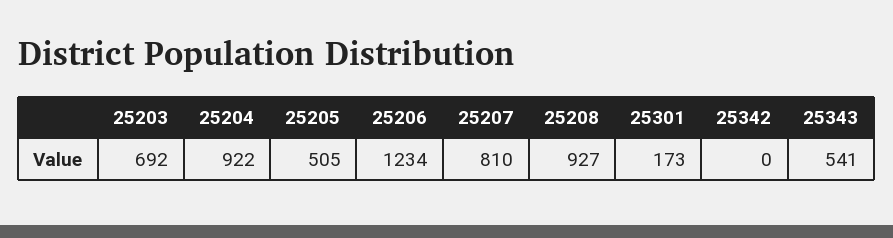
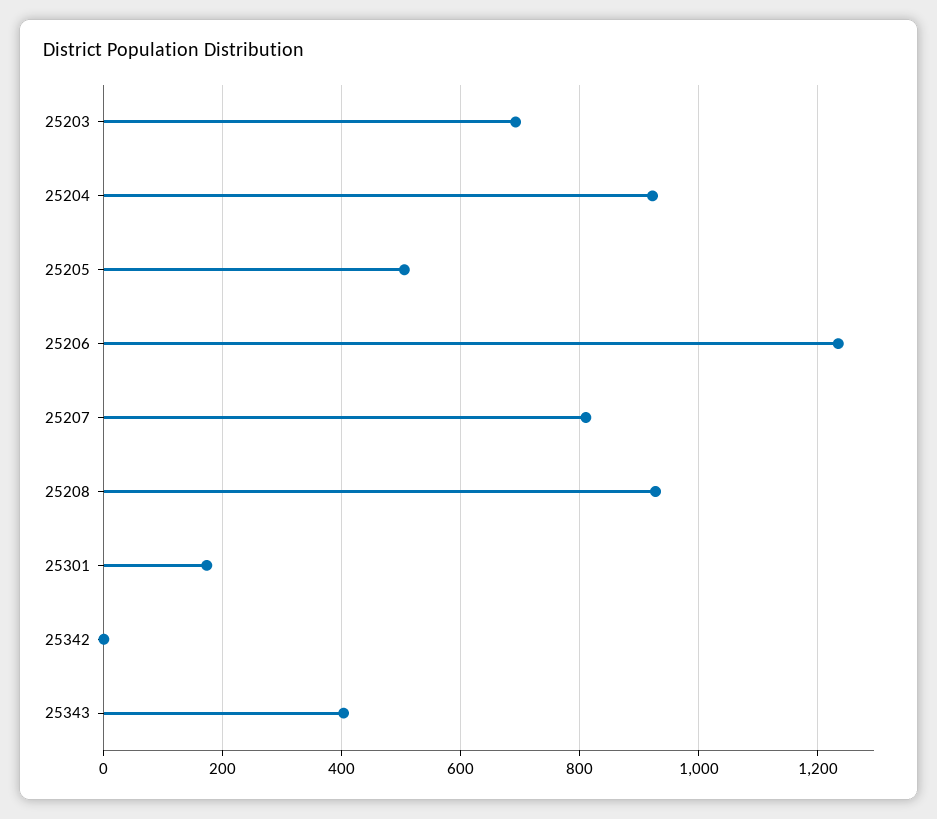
  {
    "25203": 692,
    "25204": 922,
    "25205": 505,
    "25206": 1234,
    "25207": 810,
    "25208": 927,
    "25301": 173,
    "25342": 0,
-   "25343": 541
+   "25343": 400
  }

